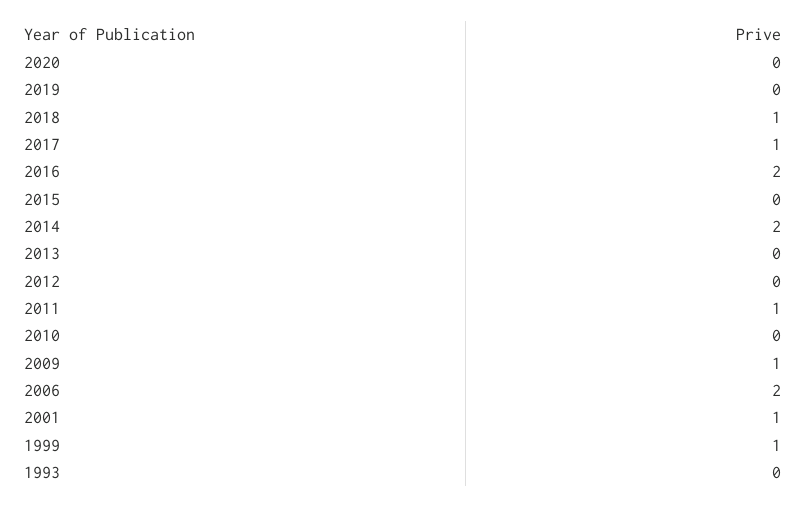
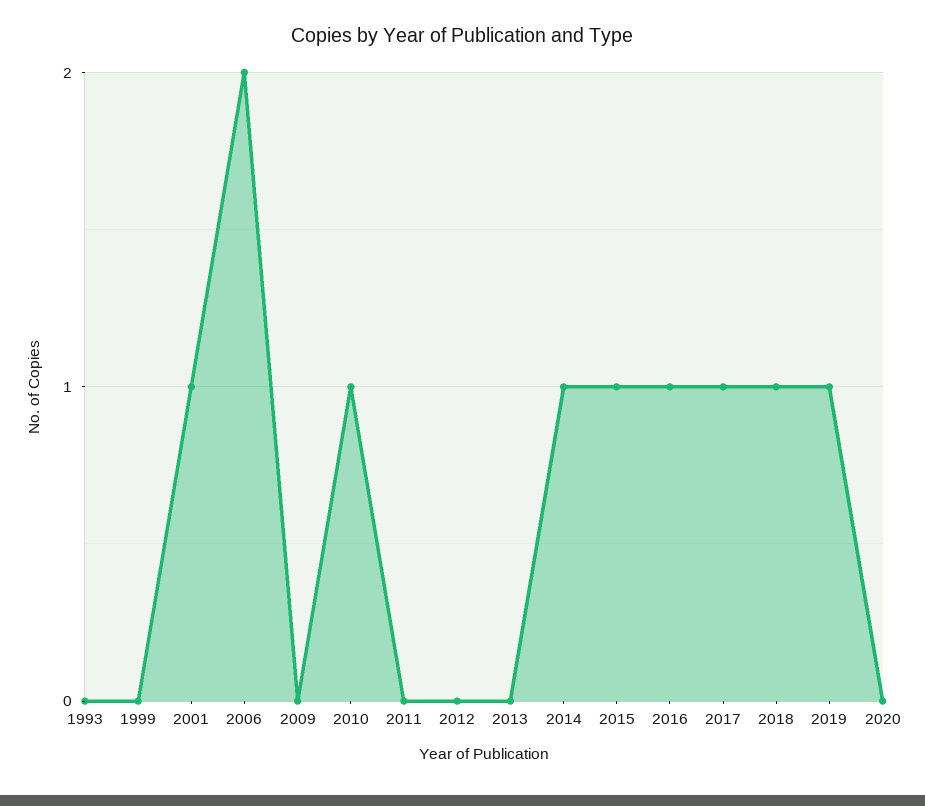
  {
    "2020": 0,
-   "2019": 0,
+   "2019": 1,
    "2018": 1,
    "2017": 1,
-   "2016": 2,
+   "2016": 1,
-   "2015": 0,
+   "2015": 1,
-   "2014": 2,
+   "2014": 1,
    "2013": 0,
    "2012": 0,
-   "2011": 1,
+   "2011": 0,
-   "2010": 0,
+   "2010": 1,
-   "2009": 1,
+   "2009": 0,
    "2006": 2,
    "2001": 1,
-   "1999": 1,
+   "1999": 0,
    "1993": 0
  }

